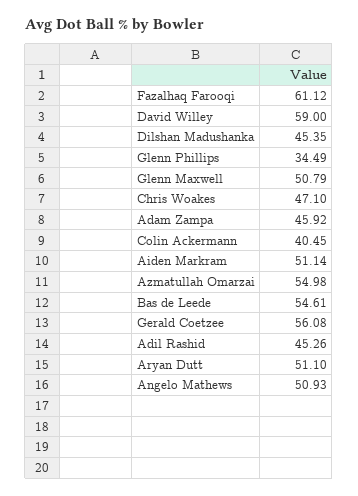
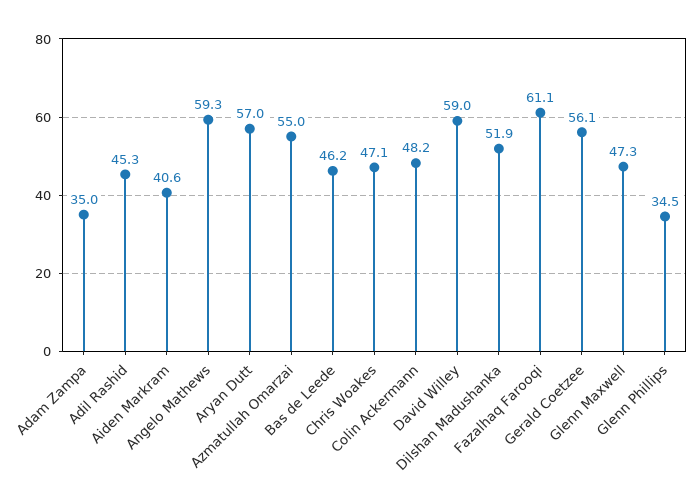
  {
    "Fazalhaq Farooqi": 61.12,
    "David Willey": 59,
-   "Dilshan Madushanka": 45.35,
+   "Dilshan Madushanka": 51.9,
    "Glenn Phillips": 34.49,
-   "Glenn Maxwell": 50.79,
+   "Glenn Maxwell": 47.3,
    "Chris Woakes": 47.1,
-   "Adam Zampa": 45.92,
+   "Adam Zampa": 35,
-   "Colin Ackermann": 40.45,
+   "Colin Ackermann": 48.2,
-   "Aiden Markram": 51.14,
+   "Aiden Markram": 40.6,
    "Azmatullah Omarzai": 54.98,
-   "Bas de Leede": 54.61,
+   "Bas de Leede": 46.2,
    "Gerald Coetzee": 56.08,
    "Adil Rashid": 45.26,
-   "Aryan Dutt": 51.1,
+   "Aryan Dutt": 57,
-   "Angelo Mathews": 50.93
+   "Angelo Mathews": 59.3
  }

